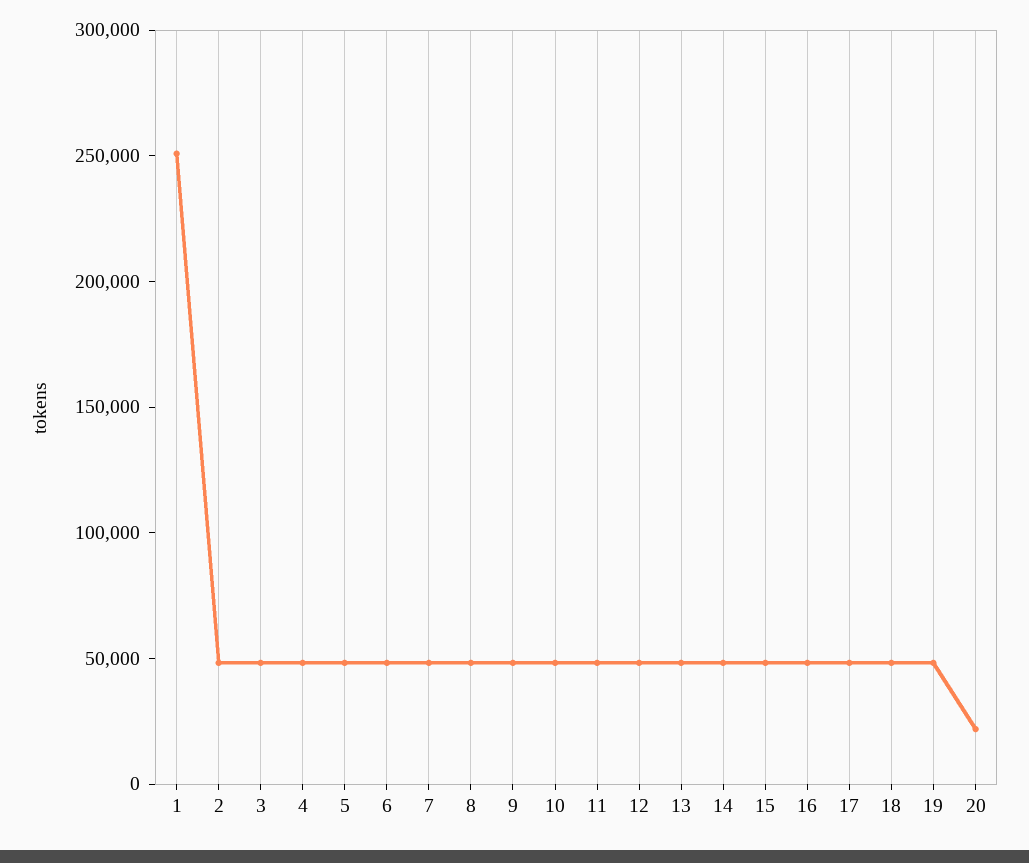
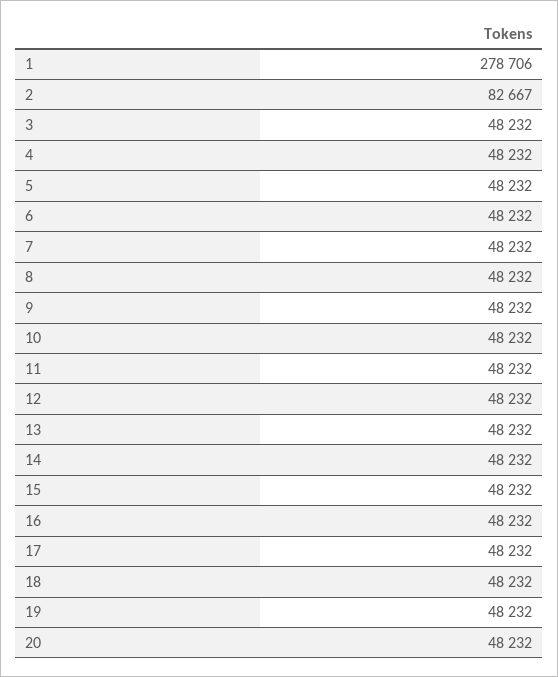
  {
-   "1": 250000,
+   "1": 278706,
-   "2": 50000,
+   "2": 82667,
    "3": 48232,
    "4": 48232,
    "5": 48232,
    "6": 48232,
    "7": 48232,
    "8": 48232,
    "9": 48232,
    "10": 48232,
    "11": 48232,
    "12": 48232,
    "13": 48232,
    "14": 48232,
    "15": 48232,
    "16": 48232,
    "17": 48232,
    "18": 48232,
    "19": 48232,
-   "20": 20000
+   "20": 48232
  }

